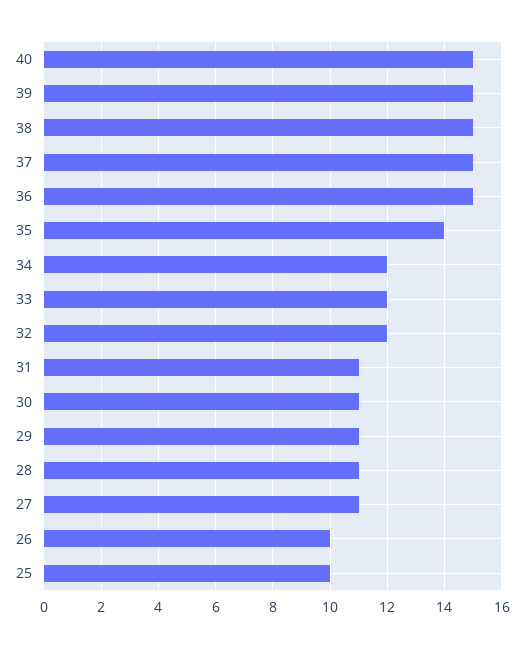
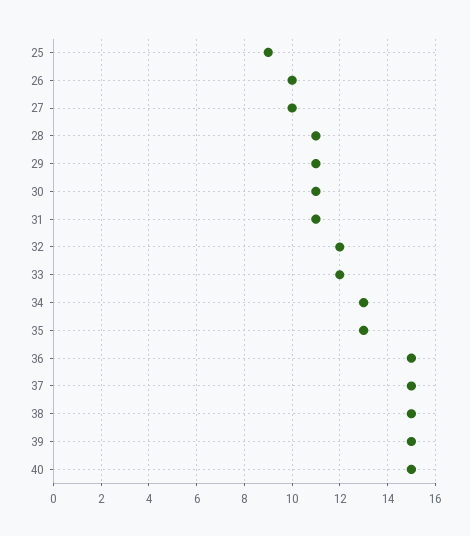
  {
    "40": 15,
    "39": 15,
    "38": 15,
    "37": 15,
    "36": 15,
-   "35": 14,
+   "35": 13,
-   "34": 12,
+   "34": 13,
    "33": 12,
    "32": 12,
    "31": 11,
    "30": 11,
    "29": 11,
    "28": 11,
-   "27": 11,
+   "27": 10,
    "26": 10,
-   "25": 10
+   "25": 9
  }

